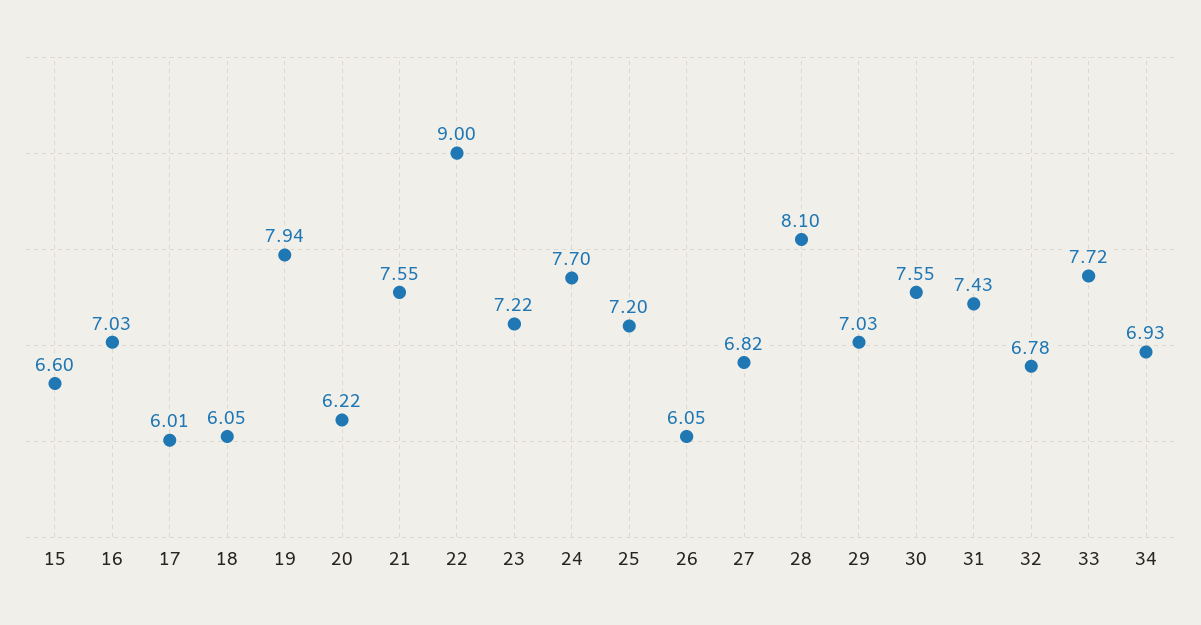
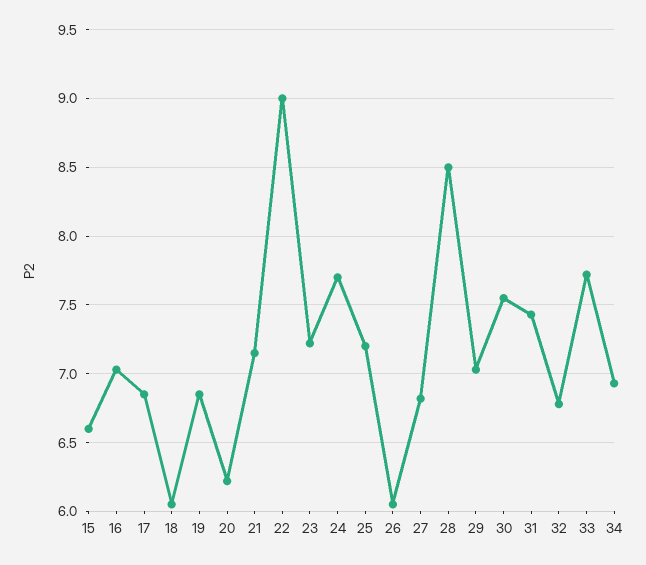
  {
    "15": 6.6,
    "16": 7.03,
-   "17": 6.01,
+   "17": 6.85,
    "18": 6.05,
-   "19": 7.94,
+   "19": 6.85,
    "20": 6.22,
-   "21": 7.55,
+   "21": 7.15,
    "22": 9,
    "23": 7.22,
    "24": 7.7,
    "25": 7.2,
    "26": 6.05,
    "27": 6.82,
-   "28": 8.1,
+   "28": 8.5,
    "29": 7.03,
    "30": 7.55,
    "31": 7.43,
    "32": 6.78,
    "33": 7.72,
    "34": 6.93
  }

